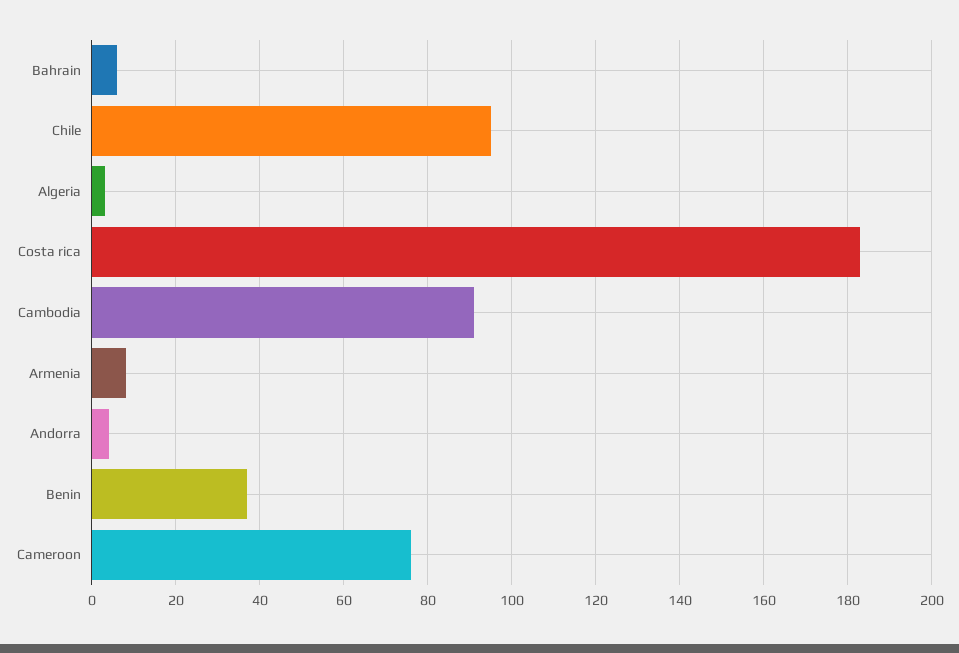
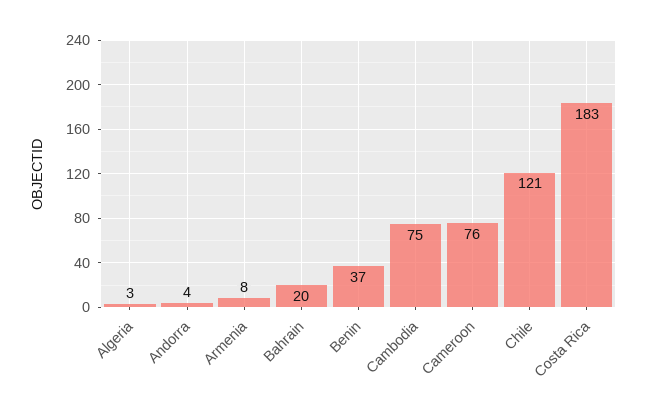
  {
-   "Bahrain": 5,
+   "Bahrain": 20,
-   "Chile": 95,
+   "Chile": 121,
    "Algeria": 3,
    "Costa rica": 183,
-   "Cambodia": 90,
+   "Cambodia": 75,
    "Armenia": 8,
    "Andorra": 4,
    "Benin": 37,
    "Cameroon": 76
  }

